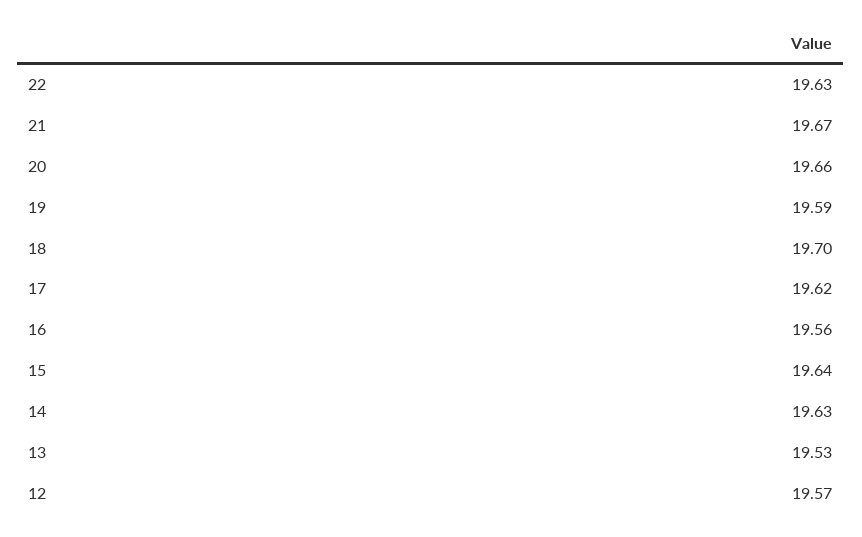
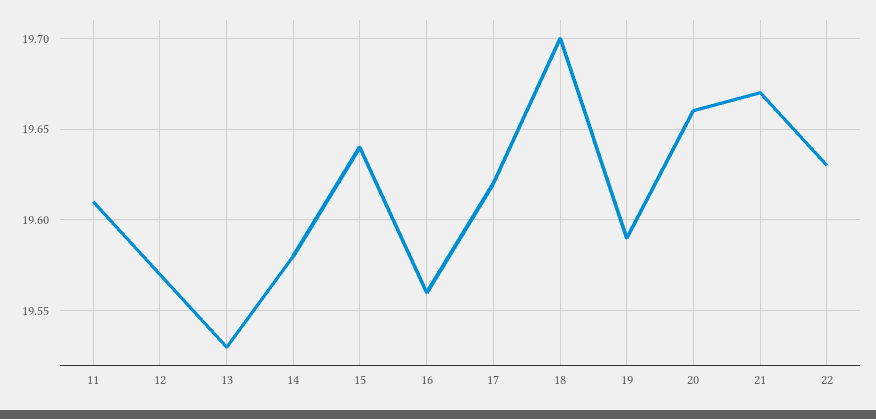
  {
    "22": 19.63,
    "21": 19.67,
    "20": 19.66,
    "19": 19.59,
    "18": 19.7,
    "17": 19.62,
    "16": 19.56,
    "15": 19.64,
-   "14": 19.63,
+   "14": 19.58,
    "13": 19.53,
-   "12": 19.57
+   "12": 19.57,
+   "11": 19.61
  }

